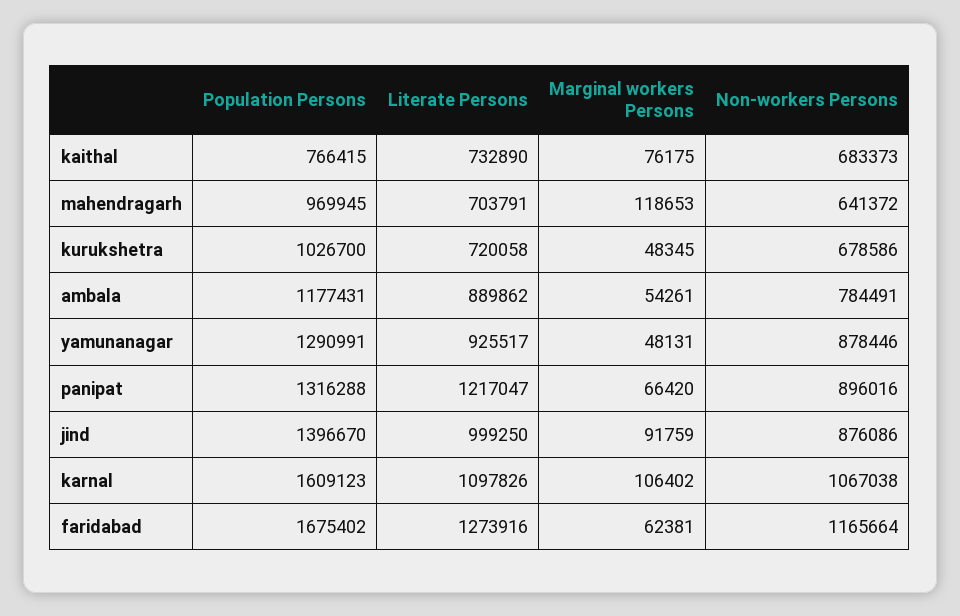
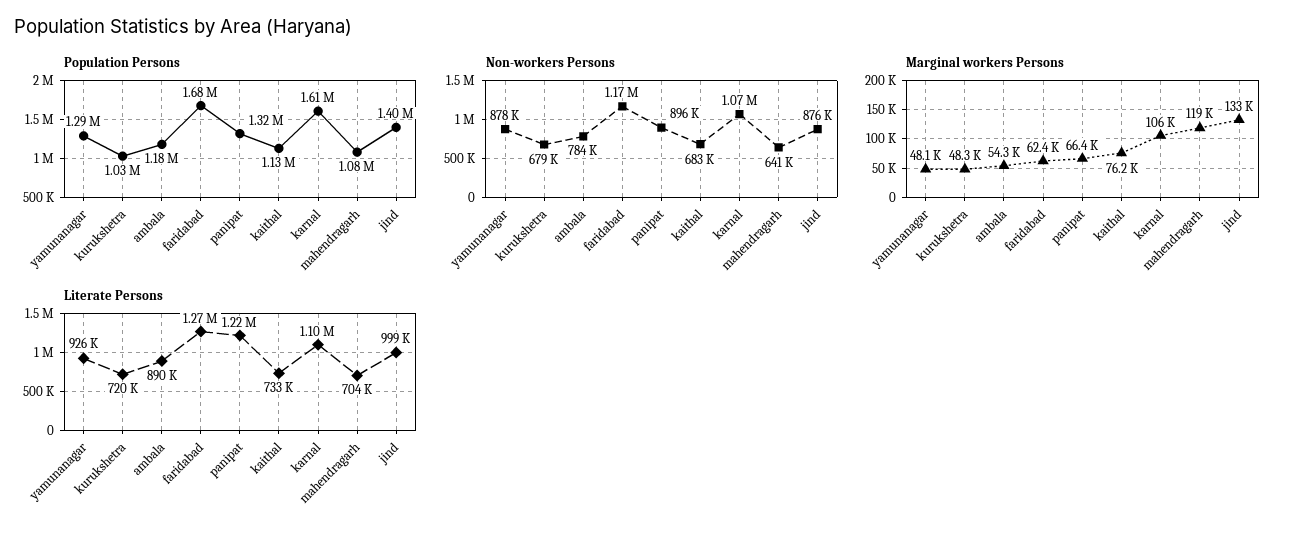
  {
    "Population Persons": {
-     "kaithal": 766415,
+     "kaithal": 1130000,
-     "mahendragarh": 969945,
+     "mahendragarh": 1080000,
      "kurukshetra": 1026700,
      "ambala": 1177431,
      "yamunanagar": 1290991,
      "panipat": 1316288,
      "jind": 1396670,
      "karnal": 1609123,
      "faridabad": 1675402
    },
    "Literate Persons": {
      "kaithal": 732890,
      "mahendragarh": 703791,
      "kurukshetra": 720058,
      "ambala": 889862,
      "yamunanagar": 925517,
      "panipat": 1217047,
      "jind": 999250,
      "karnal": 1097826,
      "faridabad": 1273916
    },
    "Marginal workers Persons": {
      "kaithal": 76175,
      "mahendragarh": 118653,
      "kurukshetra": 48345,
      "ambala": 54261,
      "yamunanagar": 48131,
      "panipat": 66420,
-     "jind": 91759,
+     "jind": 133000,
      "karnal": 106402,
      "faridabad": 62381
    },
    "Non-workers Persons": {
      "kaithal": 683373,
      "mahendragarh": 641372,
      "kurukshetra": 678586,
      "ambala": 784491,
      "yamunanagar": 878446,
      "panipat": 896016,
      "jind": 876086,
      "karnal": 1067038,
      "faridabad": 1165664
    }
  }

